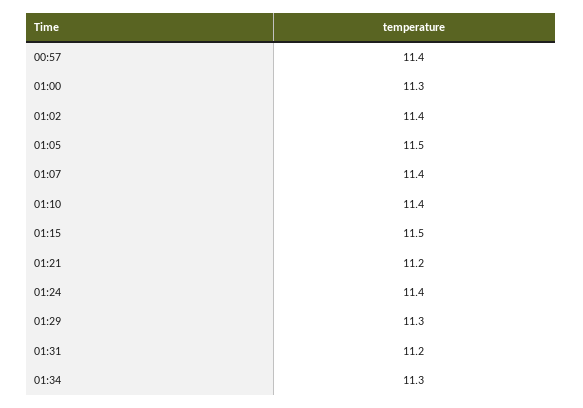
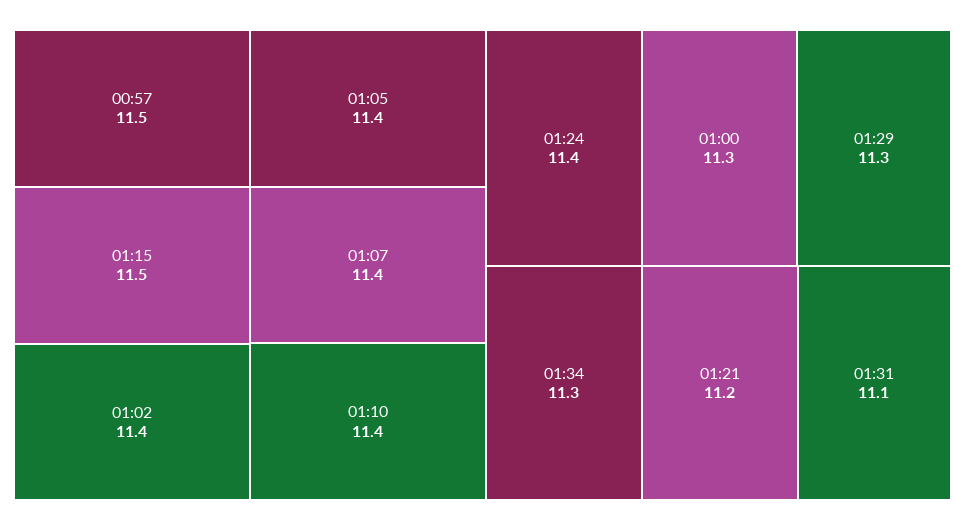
  {
-   "00:57": 11.4,
+   "00:57": 11.5,
    "01:00": 11.3,
    "01:02": 11.4,
-   "01:05": 11.5,
+   "01:05": 11.4,
    "01:07": 11.4,
    "01:10": 11.4,
    "01:15": 11.5,
    "01:21": 11.2,
    "01:24": 11.4,
    "01:29": 11.3,
-   "01:31": 11.2,
+   "01:31": 11.1,
    "01:34": 11.3
  }

